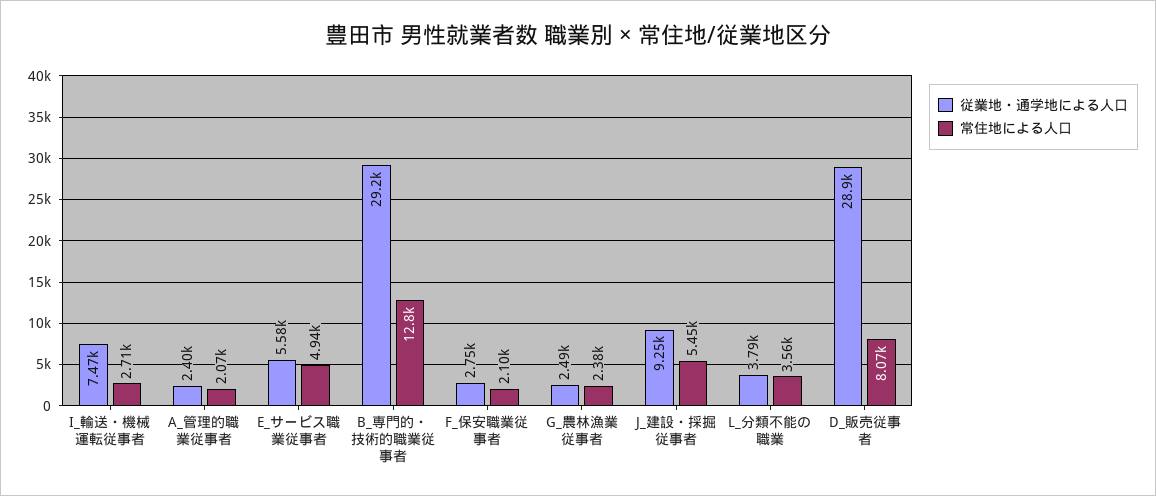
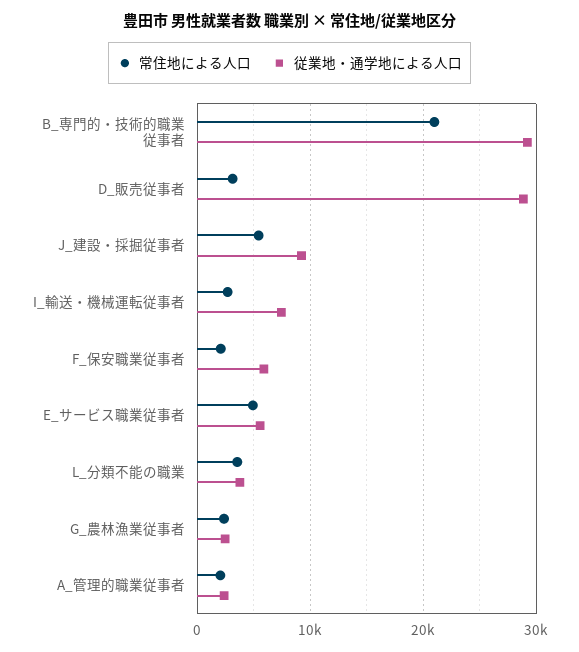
  {
    "従業地・通学地による人口": {
      "I_輸送・機械運転従事者": 7470,
      "A_管理的職業従事者": 2400,
      "E_サービス職業従事者": 5580,
      "B_専門的・技術的職業従事者": 29200,
-     "F_保安職業従事者": 2750,
+     "F_保安職業従事者": 6000,
      "G_農林漁業従事者": 2490,
      "J_建設・採掘従事者": 9250,
      "L_分類不能の職業": 3790,
      "D_販売従事者": 28900
    },
    "常住地による人口": {
      "I_輸送・機械運転従事者": 2710,
      "A_管理的職業従事者": 2070,
      "E_サービス職業従事者": 4940,
-     "B_専門的・技術的職業従事者": 12800,
+     "B_専門的・技術的職業従事者": 21000,
      "F_保安職業従事者": 2100,
      "G_農林漁業従事者": 2380,
      "J_建設・採掘従事者": 5450,
      "L_分類不能の職業": 3560,
-     "D_販売従事者": 8070
+     "D_販売従事者": 3000
    }
  }

